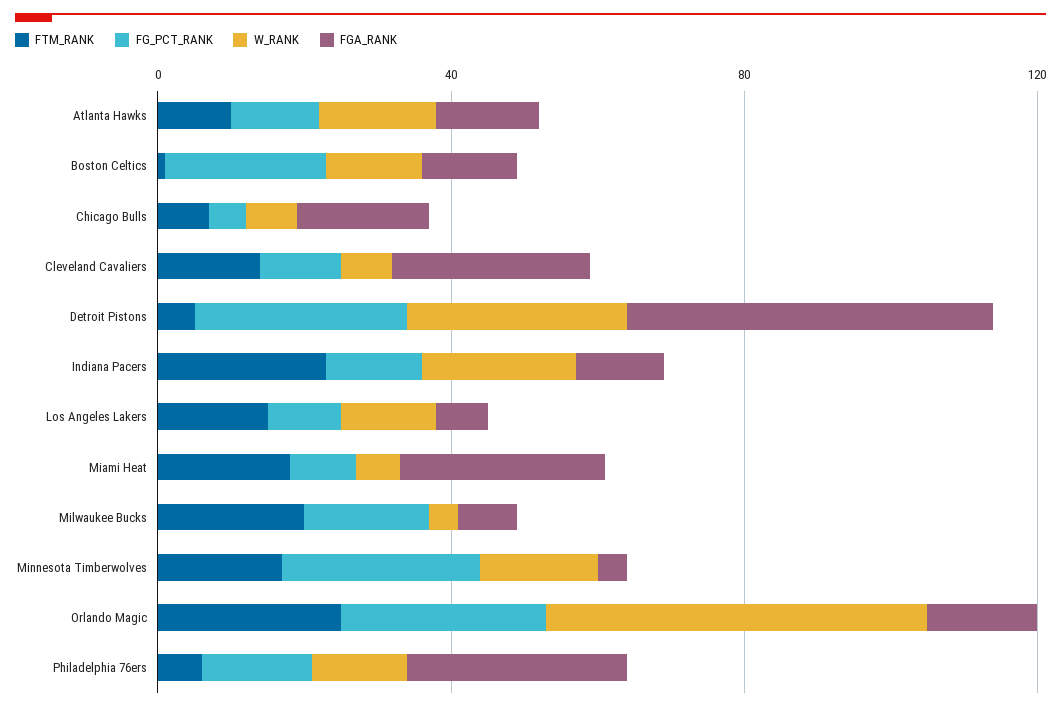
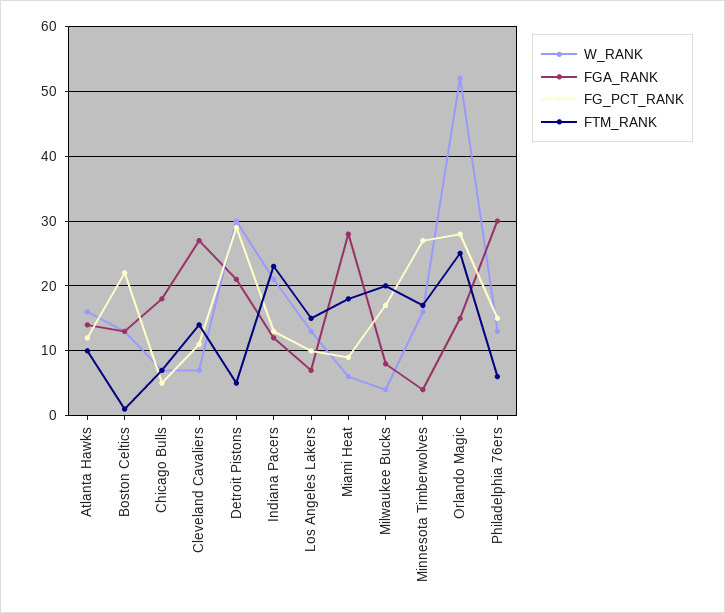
  {
    "FTM_RANK": {
      "Atlanta Hawks": 10,
      "Boston Celtics": 1,
      "Chicago Bulls": 7,
      "Cleveland Cavaliers": 14,
      "Detroit Pistons": 5,
      "Indiana Pacers": 23,
      "Los Angeles Lakers": 15,
      "Miami Heat": 18,
      "Milwaukee Bucks": 20,
      "Minnesota Timberwolves": 17,
      "Orlando Magic": 25,
      "Philadelphia 76ers": 6
    },
    "FG_PCT_RANK": {
      "Atlanta Hawks": 12,
      "Boston Celtics": 22,
      "Chicago Bulls": 5,
      "Cleveland Cavaliers": 11,
      "Detroit Pistons": 29,
      "Indiana Pacers": 13,
      "Los Angeles Lakers": 10,
      "Miami Heat": 9,
      "Milwaukee Bucks": 17,
      "Minnesota Timberwolves": 27,
      "Orlando Magic": 28,
      "Philadelphia 76ers": 15
    },
    "W_RANK": {
      "Atlanta Hawks": 16,
      "Boston Celtics": 13,
      "Chicago Bulls": 7,
      "Cleveland Cavaliers": 7,
      "Detroit Pistons": 30,
      "Indiana Pacers": 21,
      "Los Angeles Lakers": 13,
      "Miami Heat": 6,
      "Milwaukee Bucks": 4,
      "Minnesota Timberwolves": 16,
      "Orlando Magic": 52,
      "Philadelphia 76ers": 13
    },
    "FGA_RANK": {
      "Atlanta Hawks": 14,
      "Boston Celtics": 13,
      "Chicago Bulls": 18,
      "Cleveland Cavaliers": 27,
-     "Detroit Pistons": 50,
+     "Detroit Pistons": 21,
      "Indiana Pacers": 12,
      "Los Angeles Lakers": 7,
      "Miami Heat": 28,
      "Milwaukee Bucks": 8,
      "Minnesota Timberwolves": 4,
      "Orlando Magic": 15,
      "Philadelphia 76ers": 30
    }
  }

